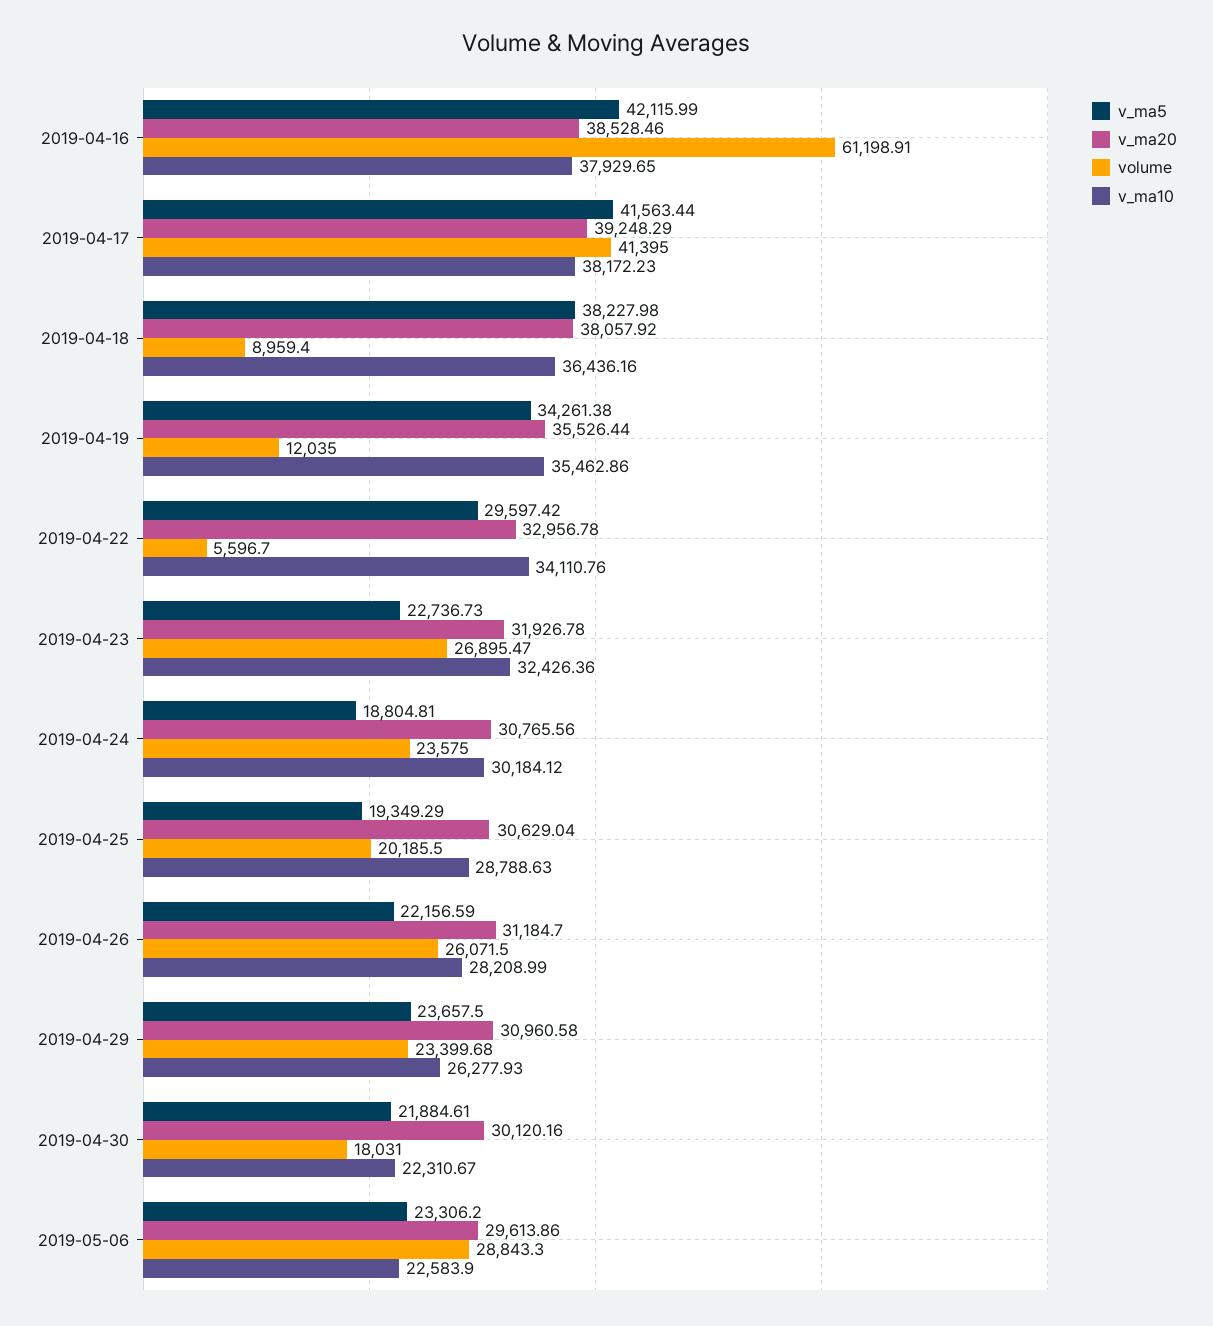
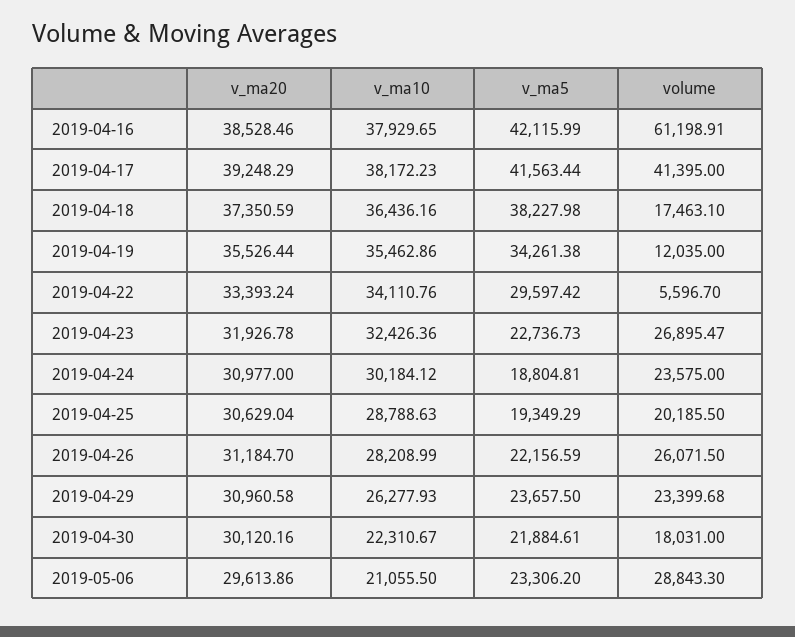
  {
    "v_ma5": {
      "2019-04-16": 42115.99,
      "2019-04-17": 41563.44,
      "2019-04-18": 38227.98,
      "2019-04-19": 34261.38,
      "2019-04-22": 29597.42,
      "2019-04-23": 22736.73,
      "2019-04-24": 18804.81,
      "2019-04-25": 19349.29,
      "2019-04-26": 22156.59,
      "2019-04-29": 23657.5,
      "2019-04-30": 21884.61,
      "2019-05-06": 23306.2
    },
    "v_ma20": {
      "2019-04-16": 38528.46,
      "2019-04-17": 39248.29,
-     "2019-04-18": 38057.92,
+     "2019-04-18": 37350.59,
      "2019-04-19": 35526.44,
-     "2019-04-22": 32956.78,
+     "2019-04-22": 33393.24,
      "2019-04-23": 31926.78,
-     "2019-04-24": 30765.56,
+     "2019-04-24": 30977,
      "2019-04-25": 30629.04,
      "2019-04-26": 31184.7,
      "2019-04-29": 30960.58,
      "2019-04-30": 30120.16,
      "2019-05-06": 29613.86
    },
    "volume": {
      "2019-04-16": 61198.91,
      "2019-04-17": 41395,
-     "2019-04-18": 8959.4,
+     "2019-04-18": 17463.1,
      "2019-04-19": 12035,
      "2019-04-22": 5596.7,
      "2019-04-23": 26895.47,
      "2019-04-24": 23575,
      "2019-04-25": 20185.5,
      "2019-04-26": 26071.5,
      "2019-04-29": 23399.68,
      "2019-04-30": 18031,
      "2019-05-06": 28843.3
    },
    "v_ma10": {
      "2019-04-16": 37929.65,
      "2019-04-17": 38172.23,
      "2019-04-18": 36436.16,
      "2019-04-19": 35462.86,
      "2019-04-22": 34110.76,
      "2019-04-23": 32426.36,
      "2019-04-24": 30184.12,
      "2019-04-25": 28788.63,
      "2019-04-26": 28208.99,
      "2019-04-29": 26277.93,
      "2019-04-30": 22310.67,
-     "2019-05-06": 22583.9
+     "2019-05-06": 21055.5
    }
  }

